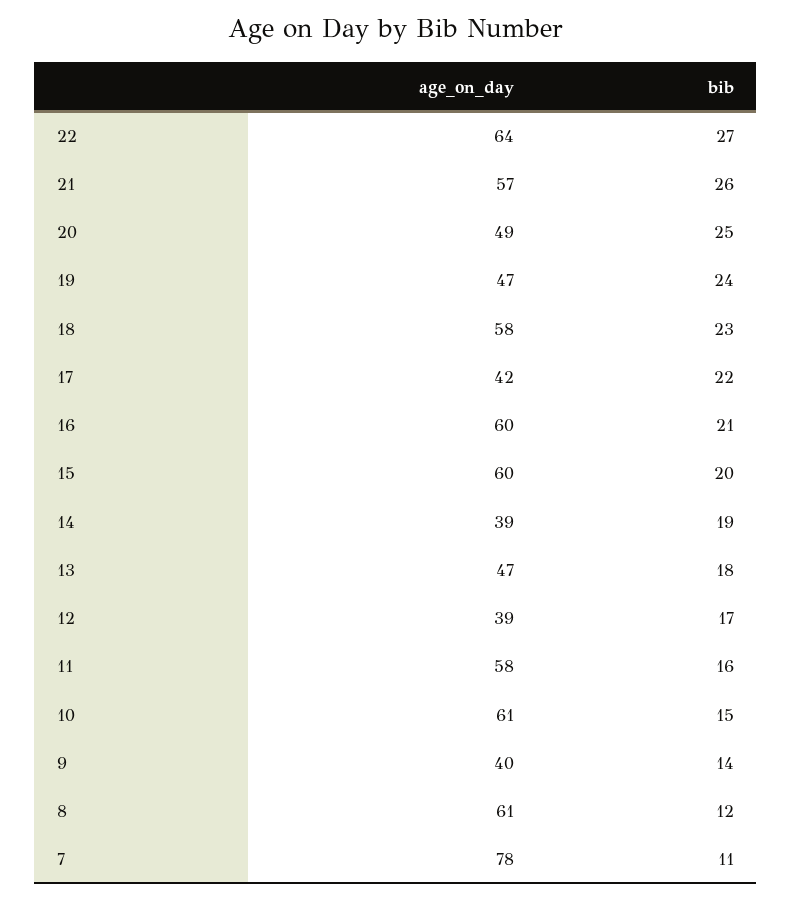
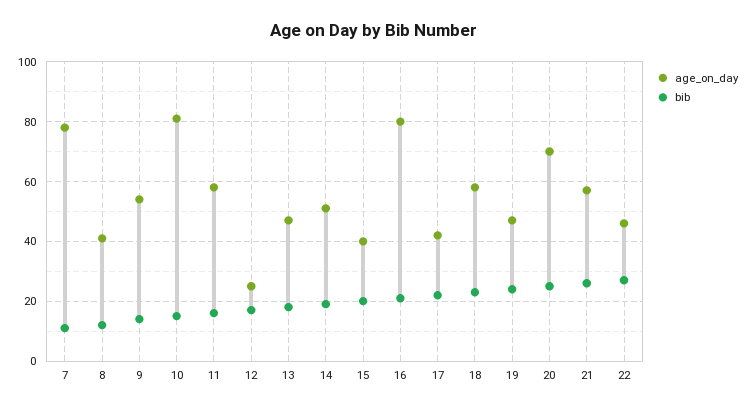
  {
    "age_on_day": {
-     "22": 64,
+     "22": 45,
      "21": 57,
-     "20": 49,
+     "20": 70,
      "19": 47,
      "18": 58,
      "17": 42,
-     "16": 60,
+     "16": 80,
-     "15": 60,
+     "15": 40,
-     "14": 39,
+     "14": 50,
      "13": 47,
-     "12": 39,
+     "12": 25,
      "11": 58,
-     "10": 61,
+     "10": 80,
-     "9": 40,
+     "9": 55,
-     "8": 61,
+     "8": 40,
      "7": 78
    },
    "bib": {
      "22": 27,
      "21": 26,
      "20": 25,
      "19": 24,
      "18": 23,
      "17": 22,
      "16": 21,
      "15": 20,
      "14": 19,
      "13": 18,
      "12": 17,
      "11": 16,
      "10": 15,
      "9": 14,
      "8": 12,
      "7": 11
    }
  }

